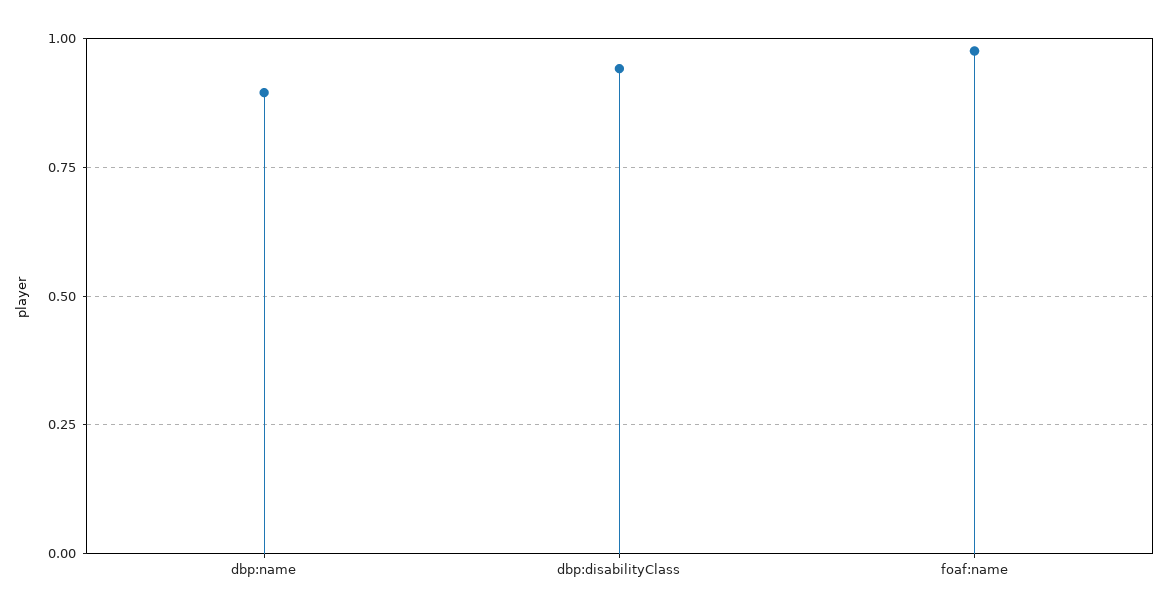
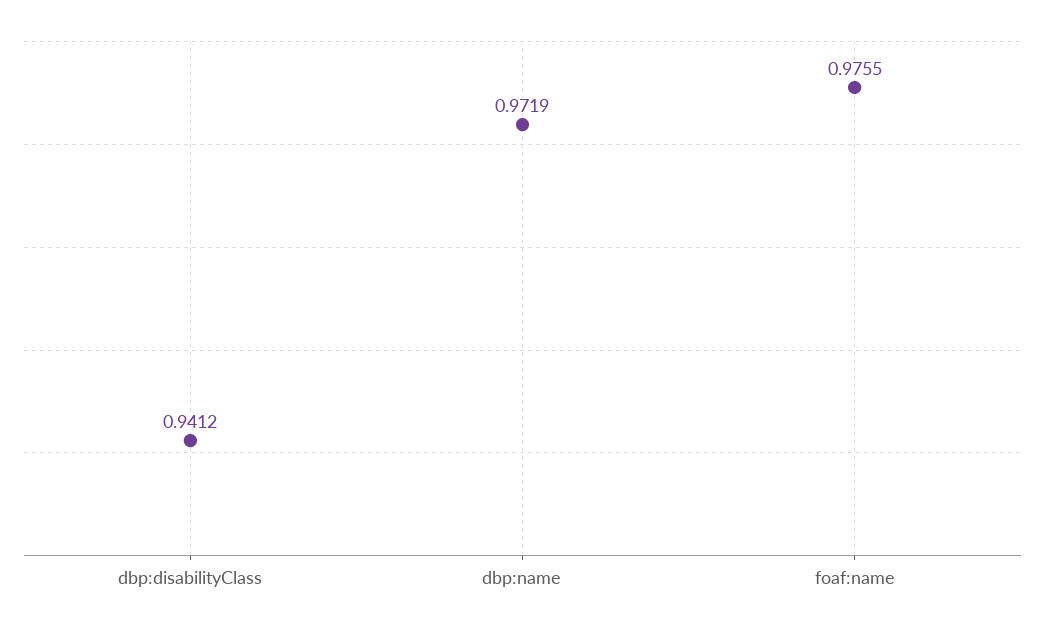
  {
-   "dbp:name": 0.9,
+   "dbp:name": 0.9719,
    "dbp:disabilityClass": 0.9412,
    "foaf:name": 0.9755
  }

